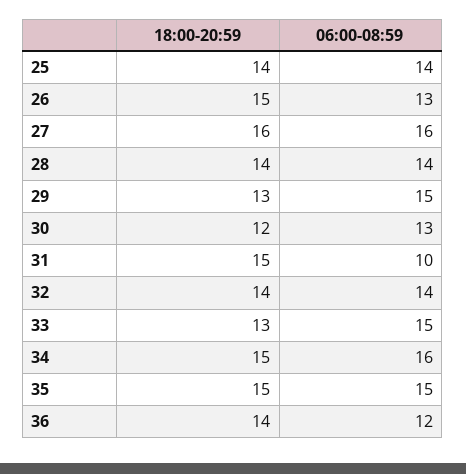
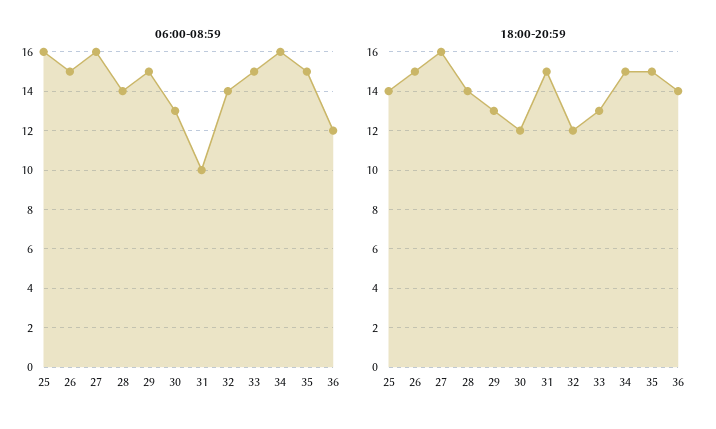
  {
    "18:00-20:59": {
      "25": 14,
      "26": 15,
      "27": 16,
      "28": 14,
      "29": 13,
      "30": 12,
      "31": 15,
-     "32": 14,
+     "32": 12,
      "33": 13,
      "34": 15,
      "35": 15,
      "36": 14
    },
    "06:00-08:59": {
-     "25": 14,
+     "25": 16,
-     "26": 13,
+     "26": 15,
      "27": 16,
      "28": 14,
      "29": 15,
      "30": 13,
      "31": 10,
      "32": 14,
      "33": 15,
      "34": 16,
      "35": 15,
      "36": 12
    }
  }

